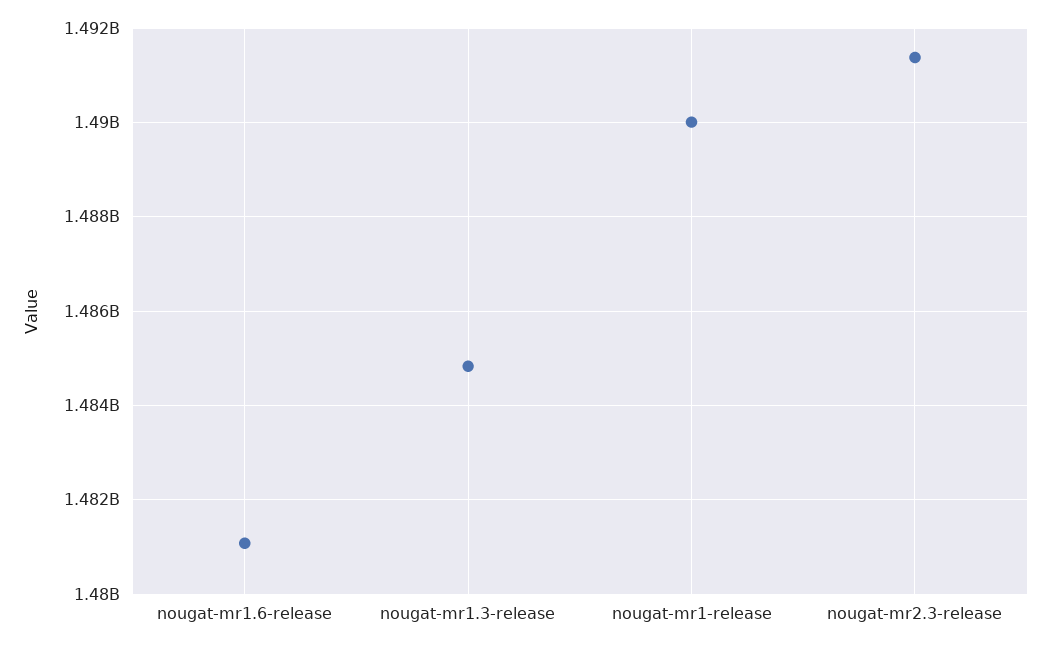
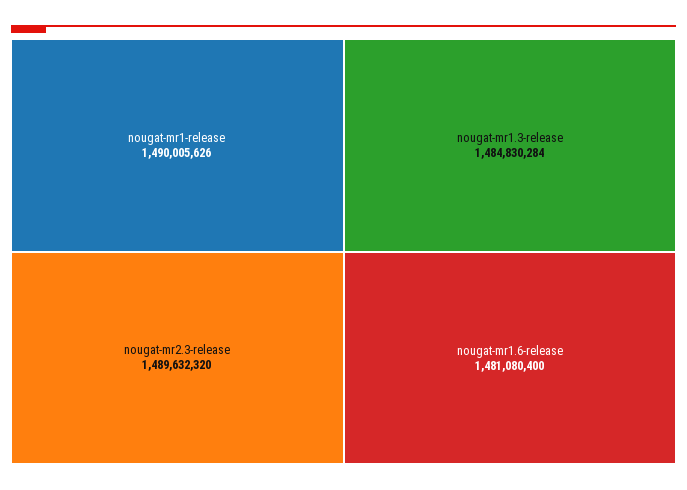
  {
    "nougat-mr1.6-release": 1481080400,
    "nougat-mr1.3-release": 1484830284,
    "nougat-mr1-release": 1490005626,
-   "nougat-mr2.3-release": 1491400000
+   "nougat-mr2.3-release": 1489632320
  }

